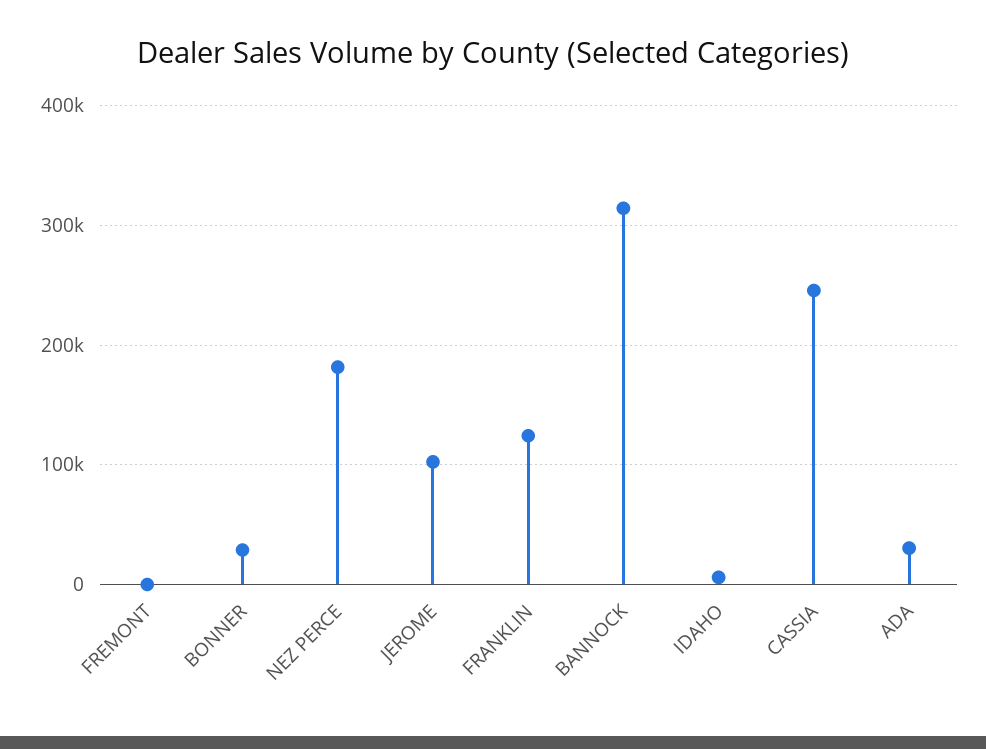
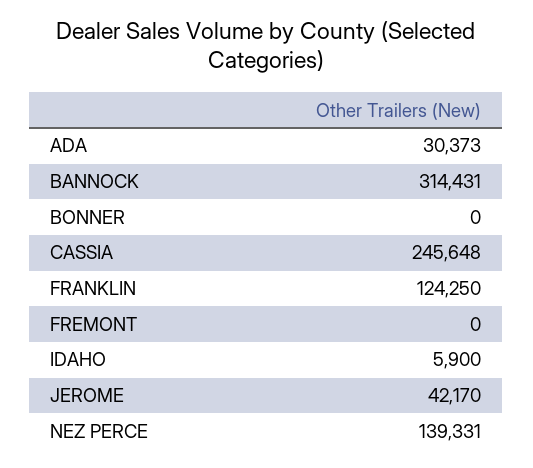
  {
    "FREMONT": 0,
-   "BONNER": 30000,
+   "BONNER": 0,
-   "NEZ PERCE": 180000,
+   "NEZ PERCE": 139331,
-   "JEROME": 100000,
+   "JEROME": 42170,
    "FRANKLIN": 124250,
    "BANNOCK": 314431,
    "IDAHO": 5900,
    "CASSIA": 245648,
    "ADA": 30373
  }

